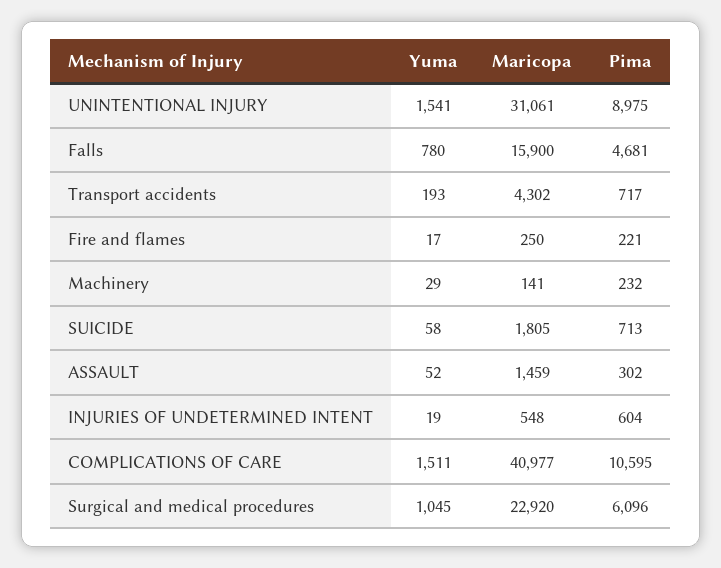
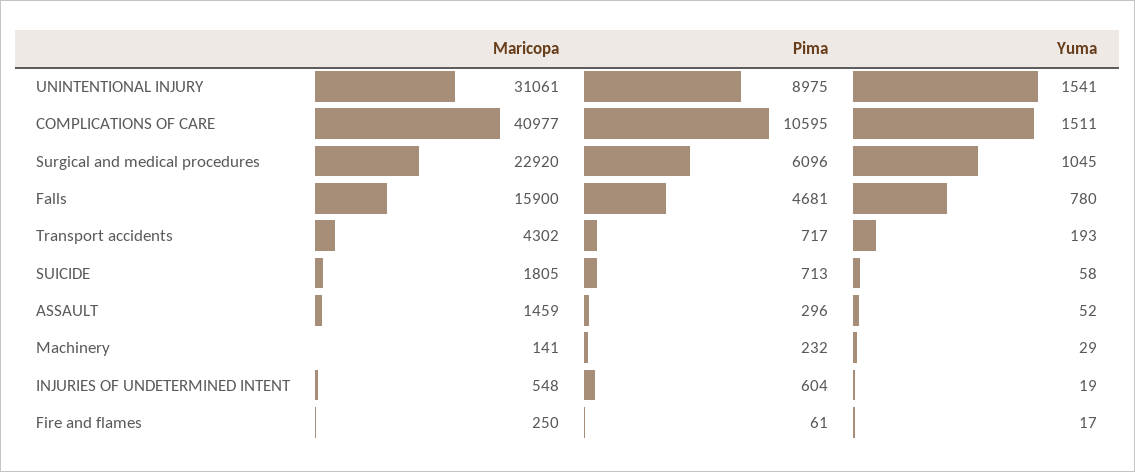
  {
    "Yuma": {
      "UNINTENTIONAL INJURY": 1541,
      "Falls": 780,
      "Transport accidents": 193,
      "Fire and flames": 17,
      "Machinery": 29,
      "SUICIDE": 58,
      "ASSAULT": 52,
      "INJURIES OF UNDETERMINED INTENT": 19,
      "COMPLICATIONS OF CARE": 1511,
      "Surgical and medical procedures": 1045
    },
    "Maricopa": {
      "UNINTENTIONAL INJURY": 31061,
      "Falls": 15900,
      "Transport accidents": 4302,
      "Fire and flames": 250,
      "Machinery": 141,
      "SUICIDE": 1805,
      "ASSAULT": 1459,
      "INJURIES OF UNDETERMINED INTENT": 548,
      "COMPLICATIONS OF CARE": 40977,
      "Surgical and medical procedures": 22920
    },
    "Pima": {
      "UNINTENTIONAL INJURY": 8975,
      "Falls": 4681,
      "Transport accidents": 717,
-     "Fire and flames": 221,
+     "Fire and flames": 61,
      "Machinery": 232,
      "SUICIDE": 713,
-     "ASSAULT": 302,
+     "ASSAULT": 296,
      "INJURIES OF UNDETERMINED INTENT": 604,
      "COMPLICATIONS OF CARE": 10595,
      "Surgical and medical procedures": 6096
    }
  }

